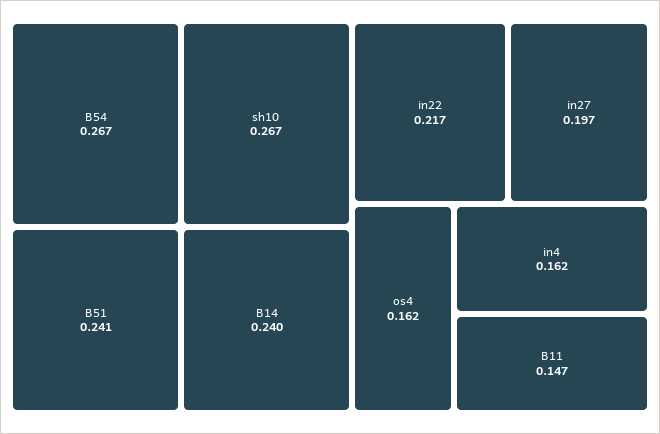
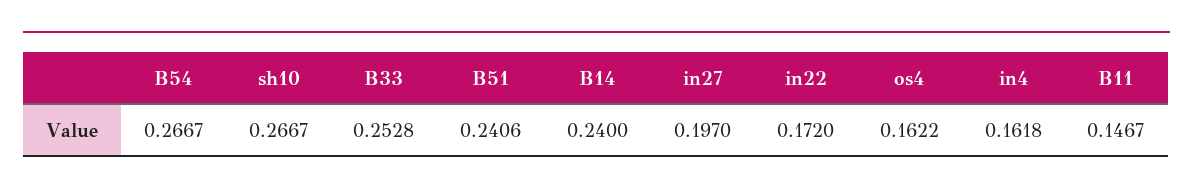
  {
    "B54": 0.2667,
    "sh10": 0.2667,
    "B51": 0.2406,
    "B14": 0.24,
-   "in22": 0.217,
+   "in22": 0.172,
    "in27": 0.197,
    "os4": 0.1622,
    "in4": 0.1618,
-   "B11": 0.1467
+   "B11": 0.1467,
+   "B33": 0.2528
  }

